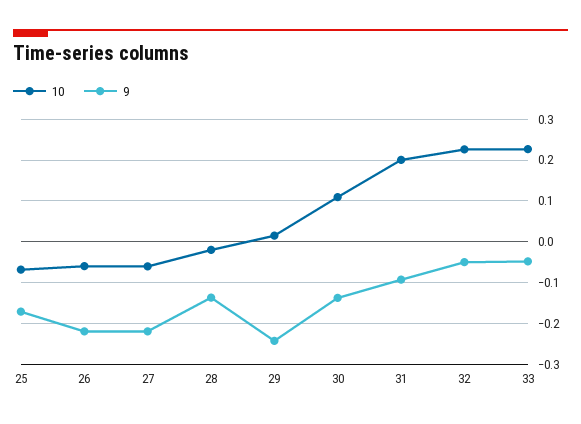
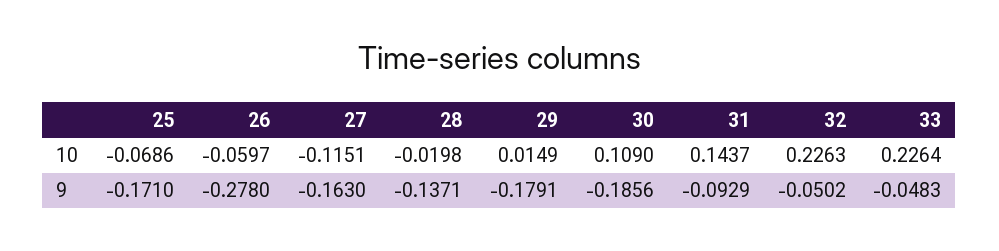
  {
    "10": {
      "25": -0.0686,
      "26": -0.0597,
-     "27": -0.06,
+     "27": -0.1151,
      "28": -0.0198,
      "29": 0.0149,
      "30": 0.109,
-     "31": 0.2,
+     "31": 0.1437,
      "32": 0.2263,
      "33": 0.2264
    },
    "9": {
      "25": -0.171,
-     "26": -0.22,
+     "26": -0.278,
-     "27": -0.22,
+     "27": -0.163,
      "28": -0.1371,
-     "29": -0.24,
+     "29": -0.1791,
-     "30": -0.14,
+     "30": -0.1856,
      "31": -0.0929,
      "32": -0.0502,
      "33": -0.0483
    }
  }

